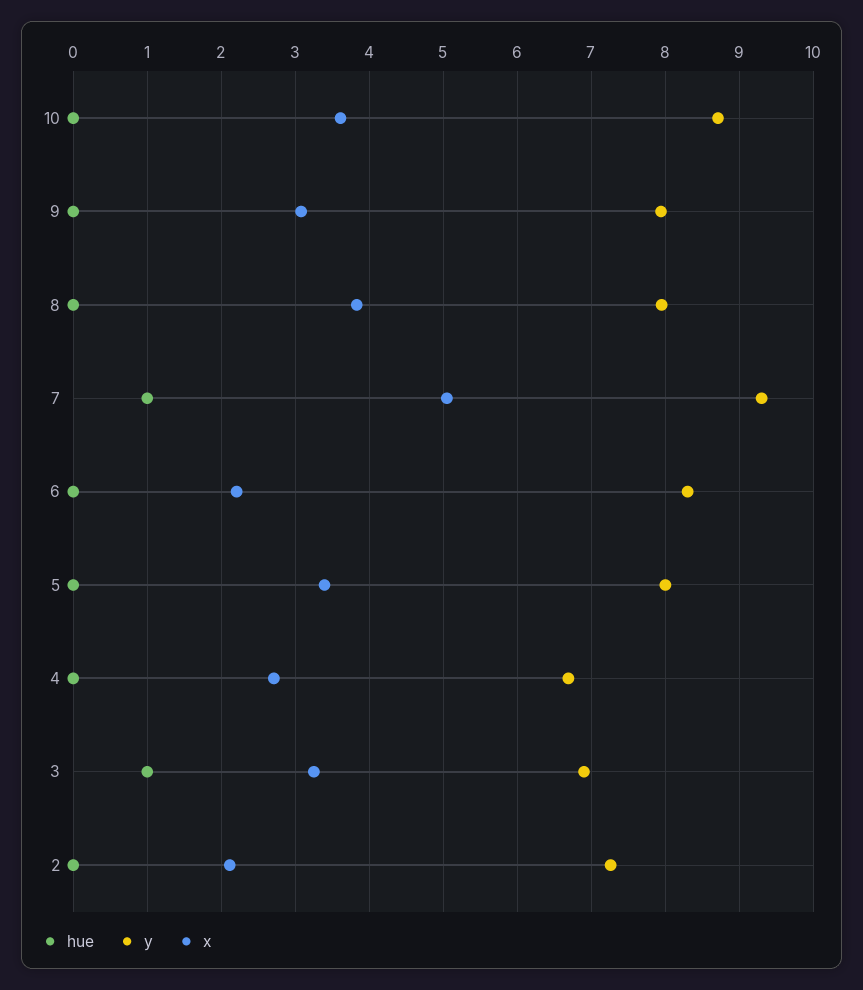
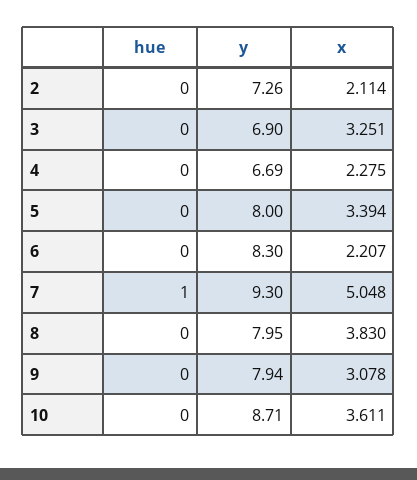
  {
    "hue": {
      "10": 0,
      "9": 0,
      "8": 0,
      "7": 1,
      "6": 0,
      "5": 0,
      "4": 0,
-     "3": 1,
+     "3": 0,
      "2": 0
    },
    "y": {
      "10": 8.71,
      "9": 7.94,
      "8": 7.95,
      "7": 9.3,
      "6": 8.3,
      "5": 8,
      "4": 6.69,
      "3": 6.9,
      "2": 7.26
    },
    "x": {
      "10": 3.611,
      "9": 3.078,
      "8": 3.83,
      "7": 5.048,
      "6": 2.207,
      "5": 3.394,
-     "4": 2.7,
+     "4": 2.275,
      "3": 3.251,
      "2": 2.114
    }
  }

